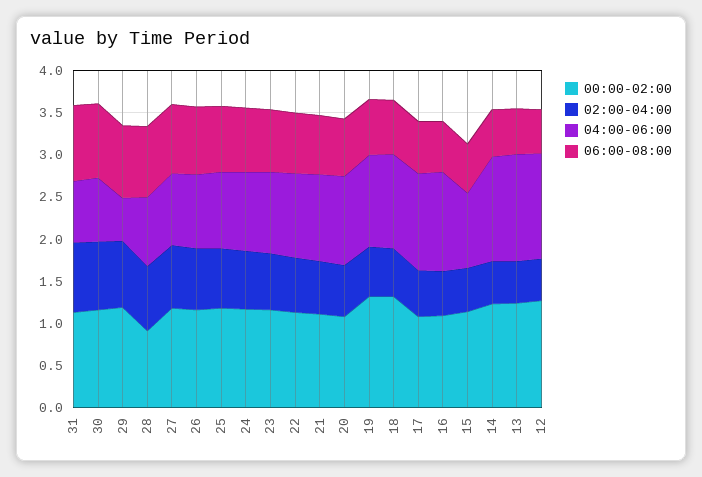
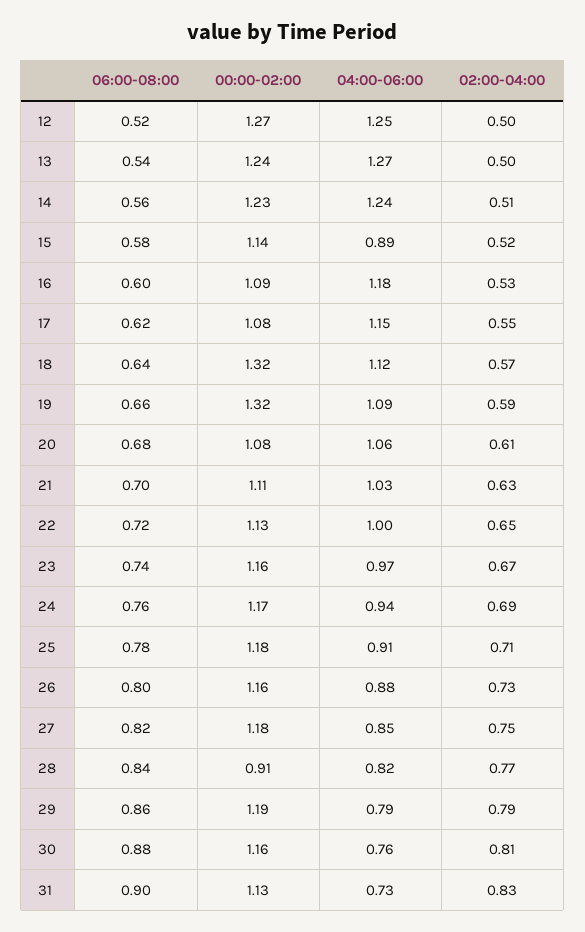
  {
    "00:00-02:00": {
      "31": 1.13,
      "30": 1.16,
      "29": 1.19,
      "28": 0.91,
      "27": 1.18,
      "26": 1.16,
      "25": 1.18,
      "24": 1.17,
      "23": 1.16,
      "22": 1.13,
      "21": 1.11,
      "20": 1.08,
      "19": 1.32,
      "18": 1.32,
      "17": 1.08,
      "16": 1.09,
      "15": 1.14,
      "14": 1.23,
      "13": 1.24,
      "12": 1.27
    },
    "02:00-04:00": {
      "31": 0.83,
      "30": 0.81,
      "29": 0.79,
      "28": 0.77,
      "27": 0.75,
      "26": 0.73,
      "25": 0.71,
      "24": 0.69,
      "23": 0.67,
      "22": 0.65,
      "21": 0.63,
      "20": 0.61,
      "19": 0.59,
      "18": 0.57,
      "17": 0.55,
      "16": 0.53,
      "15": 0.52,
      "14": 0.51,
      "13": 0.5,
      "12": 0.5
    },
    "04:00-06:00": {
      "31": 0.73,
      "30": 0.76,
-     "29": 0.5,
+     "29": 0.79,
      "28": 0.82,
      "27": 0.85,
      "26": 0.88,
      "25": 0.91,
      "24": 0.94,
      "23": 0.97,
      "22": 1,
      "21": 1.03,
      "20": 1.06,
      "19": 1.09,
      "18": 1.12,
      "17": 1.15,
      "16": 1.18,
      "15": 0.89,
      "14": 1.24,
      "13": 1.27,
      "12": 1.25
    },
    "06:00-08:00": {
      "31": 0.9,
      "30": 0.88,
      "29": 0.86,
      "28": 0.84,
      "27": 0.82,
      "26": 0.8,
      "25": 0.78,
      "24": 0.76,
      "23": 0.74,
      "22": 0.72,
      "21": 0.7,
      "20": 0.68,
      "19": 0.66,
      "18": 0.64,
      "17": 0.62,
      "16": 0.6,
      "15": 0.58,
      "14": 0.56,
      "13": 0.54,
      "12": 0.52
    }
  }

